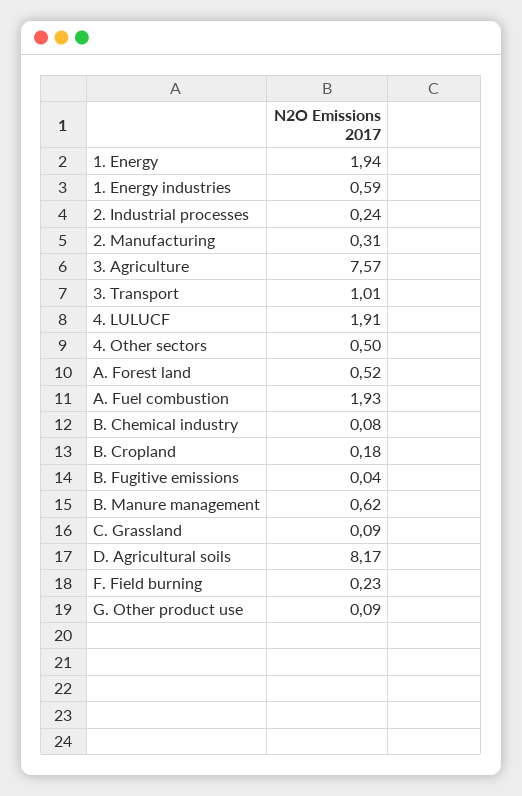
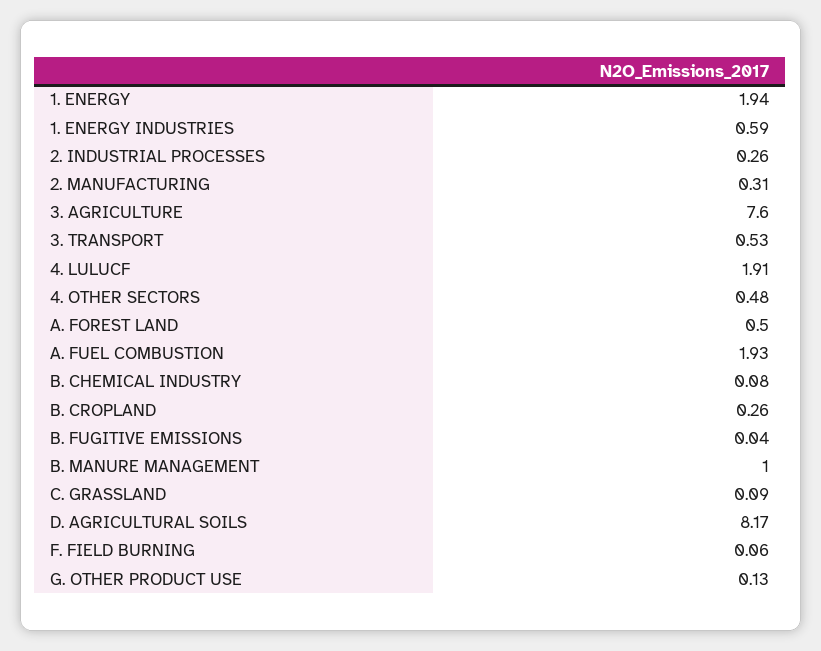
  {
    "1. Energy": 1.94,
    "1. Energy industries": 0.59,
-   "2. Industrial processes": 0.24,
+   "2. Industrial processes": 0.26,
    "2. Manufacturing": 0.31,
-   "3. Agriculture": 7.57,
+   "3. Agriculture": 7.6,
-   "3. Transport": 1.01,
+   "3. Transport": 0.53,
    "4. LULUCF": 1.91,
-   "4. Other sectors": 0.5,
+   "4. Other sectors": 0.48,
-   "A. Forest land": 0.52,
+   "A. Forest land": 0.5,
    "A. Fuel combustion": 1.93,
    "B. Chemical industry": 0.08,
-   "B. Cropland": 0.18,
+   "B. Cropland": 0.26,
    "B. Fugitive emissions": 0.04,
-   "B. Manure management": 0.62,
+   "B. Manure management": 1,
    "C. Grassland": 0.09,
    "D. Agricultural soils": 8.17,
-   "F. Field burning": 0.23,
+   "F. Field burning": 0.06,
-   "G. Other product use": 0.09
+   "G. Other product use": 0.13
  }

